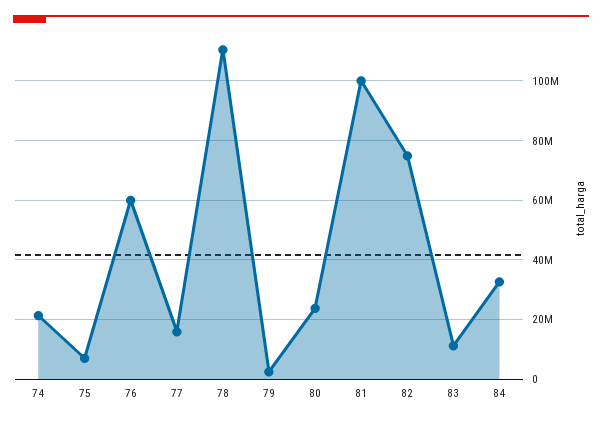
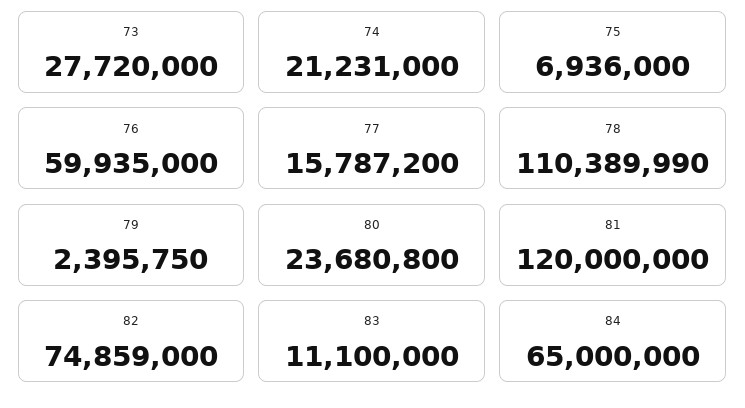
  {
    "74": 21231000,
    "75": 6936000,
    "76": 59935000,
    "77": 15787200,
    "78": 110389990,
    "79": 2395750,
    "80": 23680800,
-   "81": 100000000,
+   "81": 120000000,
    "82": 74859000,
    "83": 11100000,
-   "84": 32500000
+   "84": 65000000,
+   "73": 27720000
  }

